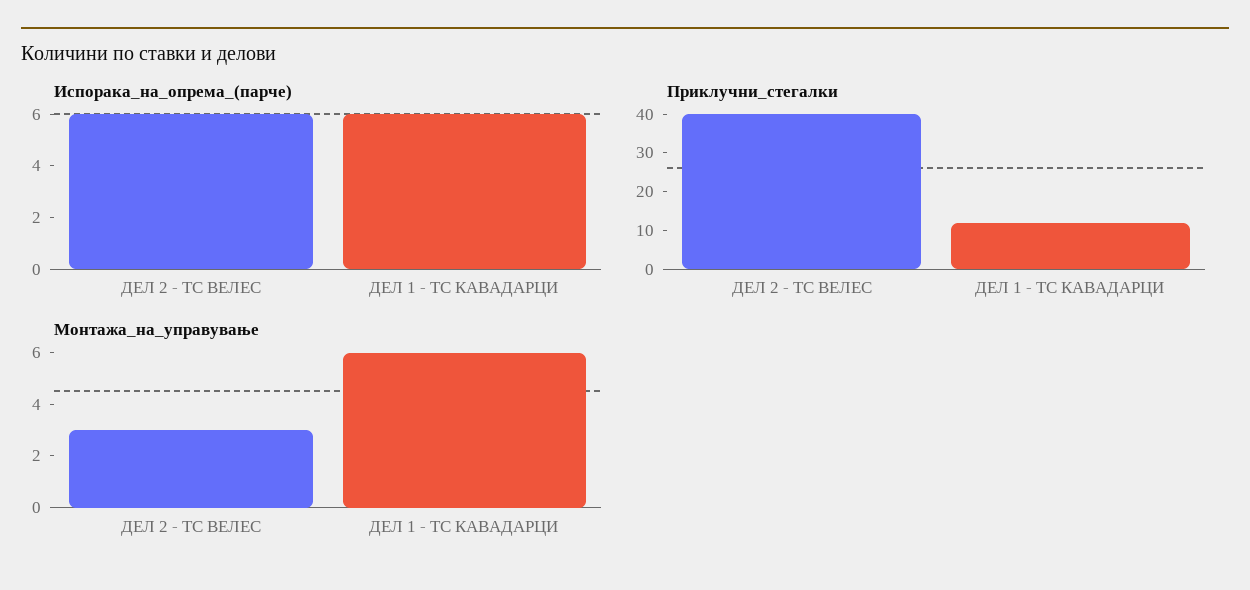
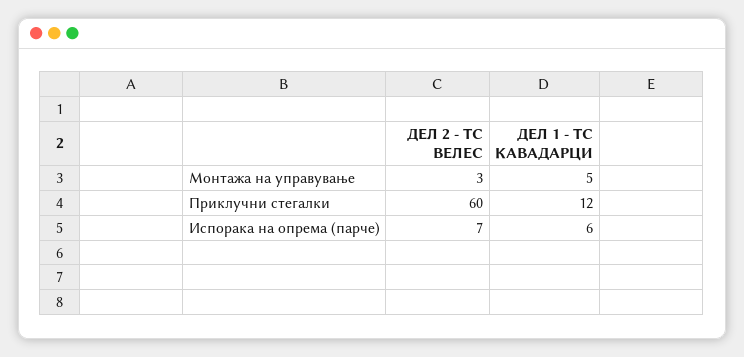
  {
    "Испорака_на_опрема_(парче)": {
-     "ДЕЛ 2 - ТС ВЕЛЕС": 6,
+     "ДЕЛ 2 - ТС ВЕЛЕС": 7,
      "ДЕЛ 1 - ТС КАВАДАРЦИ": 6
    },
    "Приклучни_стегалки": {
-     "ДЕЛ 2 - ТС ВЕЛЕС": 40,
+     "ДЕЛ 2 - ТС ВЕЛЕС": 60,
      "ДЕЛ 1 - ТС КАВАДАРЦИ": 12
    },
    "Монтажа_на_управување": {
      "ДЕЛ 2 - ТС ВЕЛЕС": 3,
-     "ДЕЛ 1 - ТС КАВАДАРЦИ": 6
+     "ДЕЛ 1 - ТС КАВАДАРЦИ": 5
    }
  }

